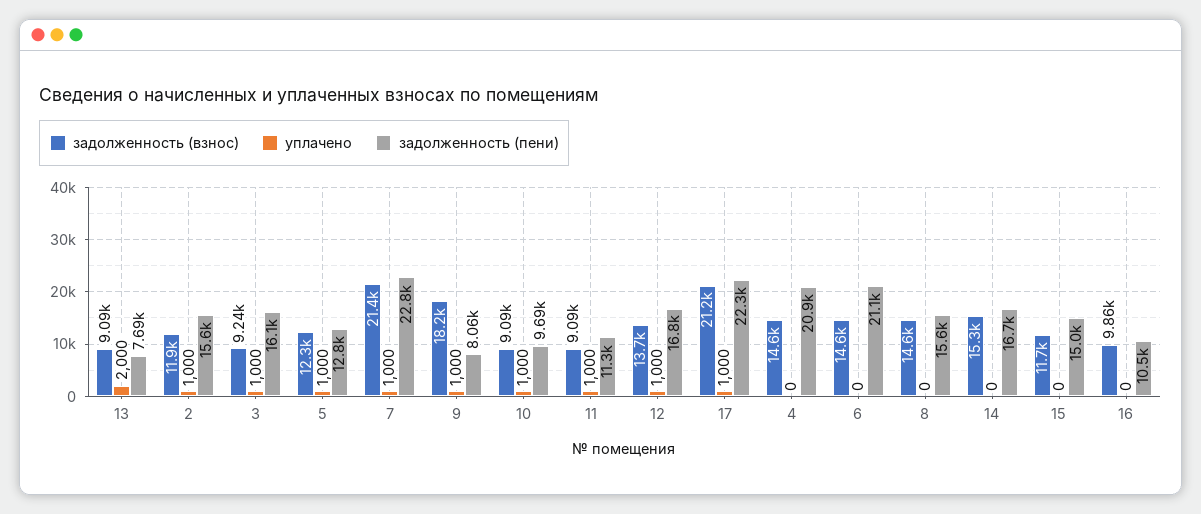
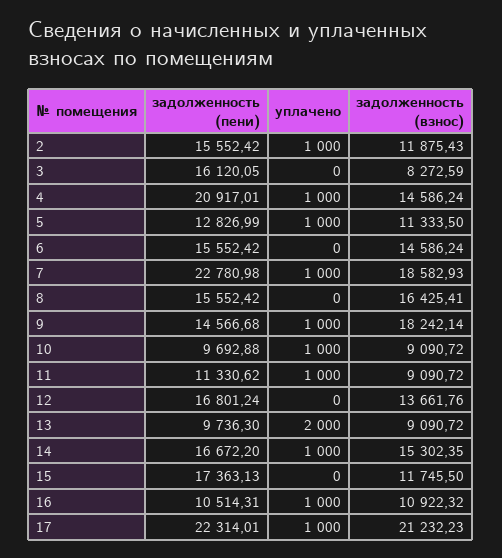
  {
    "задолженность (взнос)": {
      "13": 9090.72,
      "2": 11875.43,
-     "3": 9240,
+     "3": 8272.59,
-     "5": 12300,
+     "5": 11333.5,
-     "7": 21400,
+     "7": 18582.93,
      "9": 18242.14,
      "10": 9090.72,
      "11": 9090.72,
      "12": 13661.76,
      "17": 21232.23,
      "4": 14586.24,
      "6": 14586.24,
-     "8": 14600,
+     "8": 16425.41,
      "14": 15302.35,
      "15": 11745.5,
-     "16": 9860
+     "16": 10922.32
    },
    "уплачено": {
      "13": 2000,
      "2": 1000,
-     "3": 1000,
+     "3": 0,
      "5": 1000,
      "7": 1000,
      "9": 1000,
      "10": 1000,
      "11": 1000,
-     "12": 1000,
+     "12": 0,
      "17": 1000,
-     "4": 0,
+     "4": 1000,
      "6": 0,
      "8": 0,
-     "14": 0,
+     "14": 1000,
      "15": 0,
-     "16": 0
+     "16": 1000
    },
    "задолженность (пени)": {
-     "13": 7690,
+     "13": 9736.3,
      "2": 15552.42,
      "3": 16120.05,
      "5": 12826.99,
      "7": 22780.98,
-     "9": 8060,
+     "9": 14566.68,
      "10": 9692.88,
      "11": 11330.62,
      "12": 16801.24,
      "17": 22314.01,
      "4": 20917.01,
-     "6": 21100,
+     "6": 15552.42,
      "8": 15552.42,
      "14": 16672.2,
-     "15": 15000,
+     "15": 17363.13,
      "16": 10514.31
    }
  }

